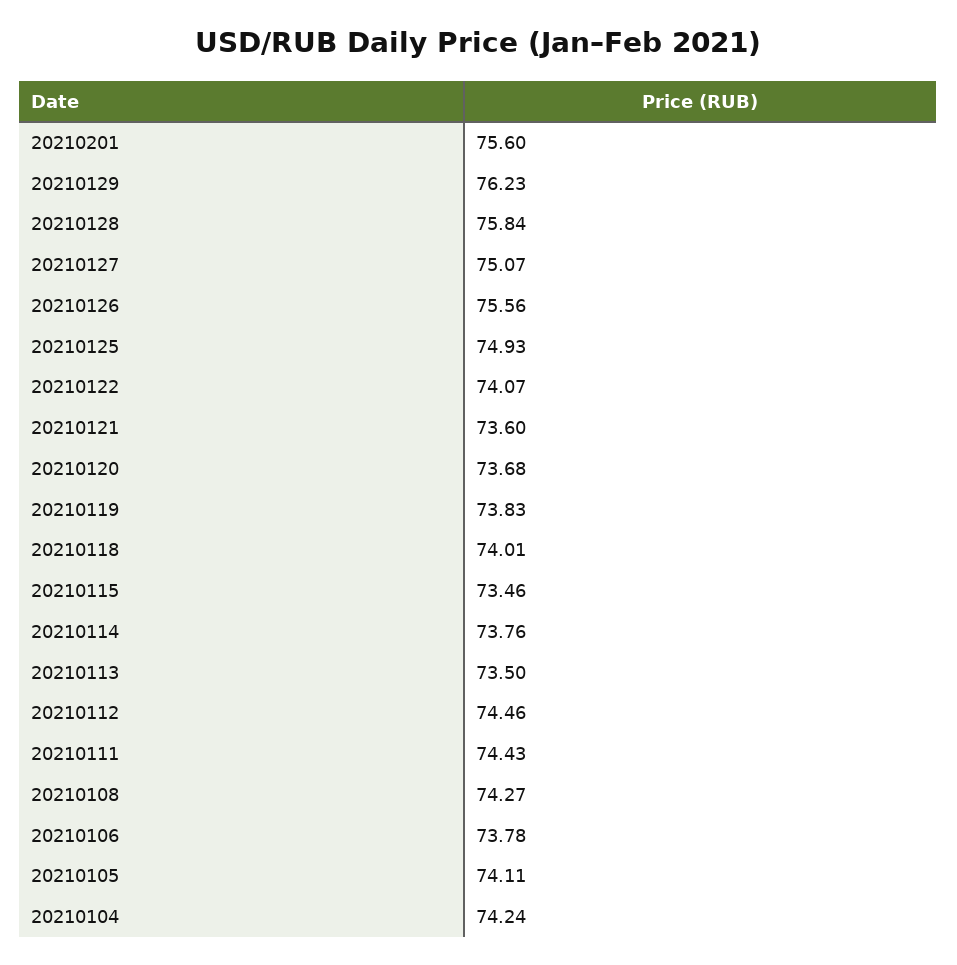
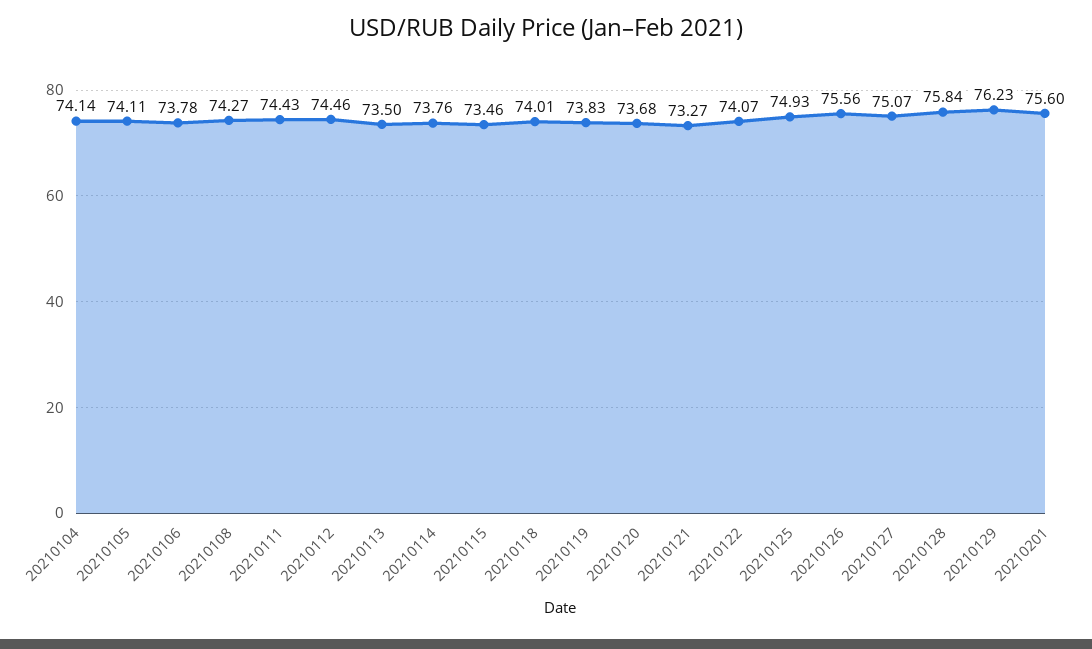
  {
    "20210201": 75.6,
    "20210129": 76.23,
    "20210128": 75.84,
    "20210127": 75.07,
    "20210126": 75.56,
    "20210125": 74.93,
    "20210122": 74.07,
-   "20210121": 73.6,
+   "20210121": 73.27,
    "20210120": 73.68,
    "20210119": 73.83,
    "20210118": 74.01,
    "20210115": 73.46,
    "20210114": 73.76,
    "20210113": 73.5,
    "20210112": 74.46,
    "20210111": 74.43,
    "20210108": 74.27,
    "20210106": 73.78,
    "20210105": 74.11,
-   "20210104": 74.24
+   "20210104": 74.14
  }

